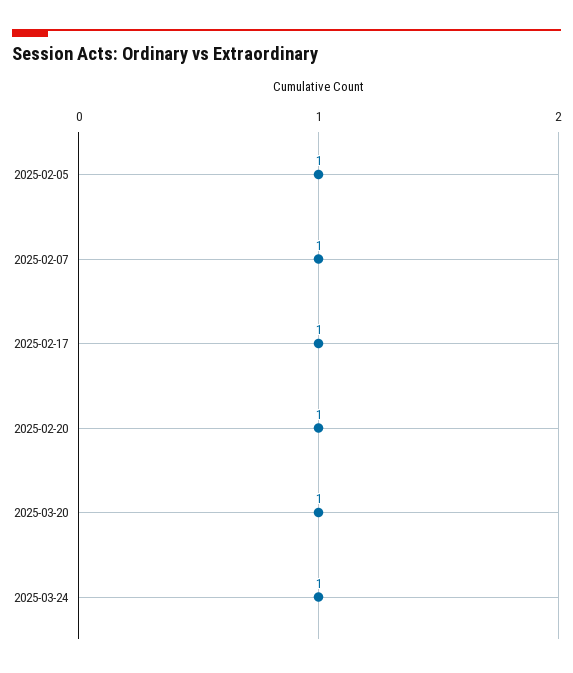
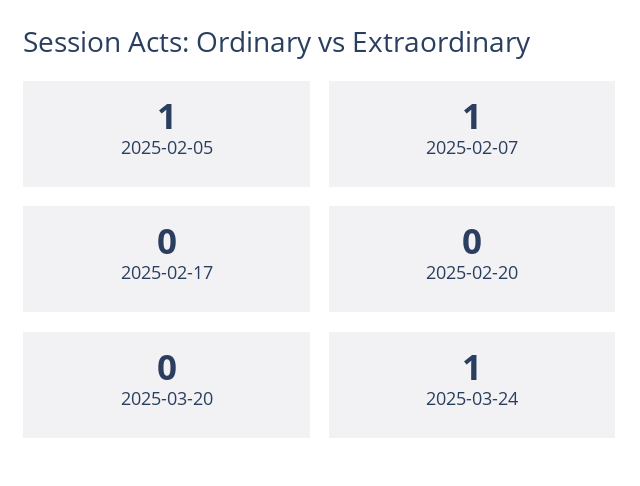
  {
    "2025-02-05": 1,
    "2025-02-07": 1,
-   "2025-02-17": 1,
+   "2025-02-17": 0,
-   "2025-02-20": 1,
+   "2025-02-20": 0,
-   "2025-03-20": 1,
+   "2025-03-20": 0,
    "2025-03-24": 1
  }

